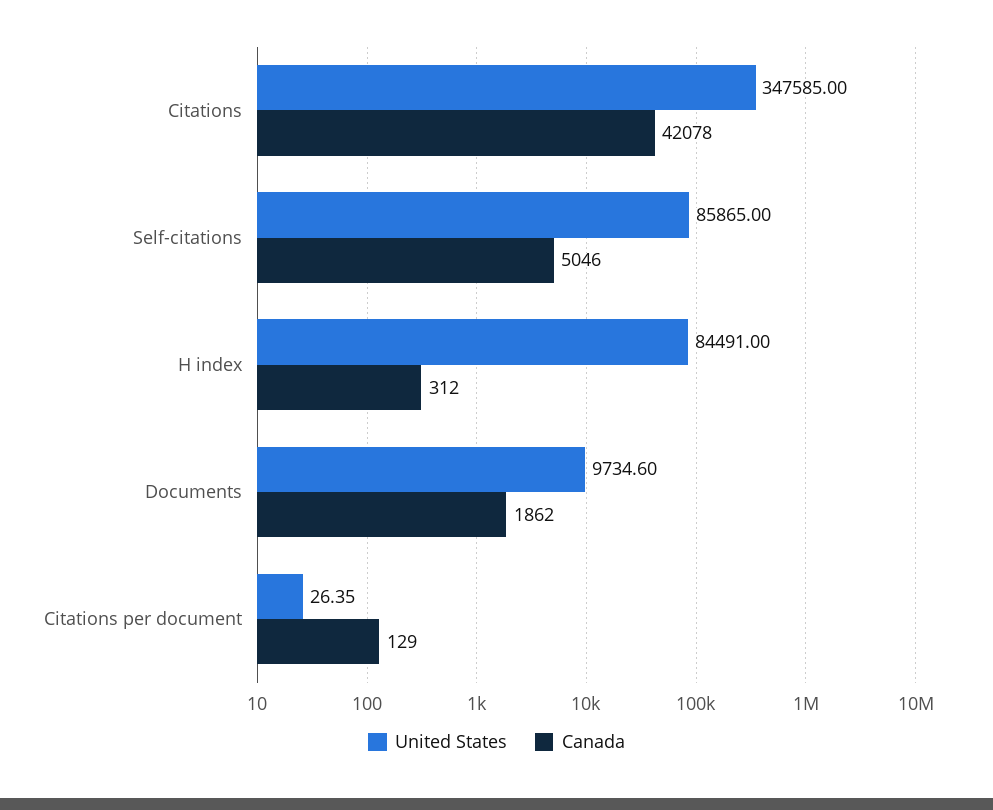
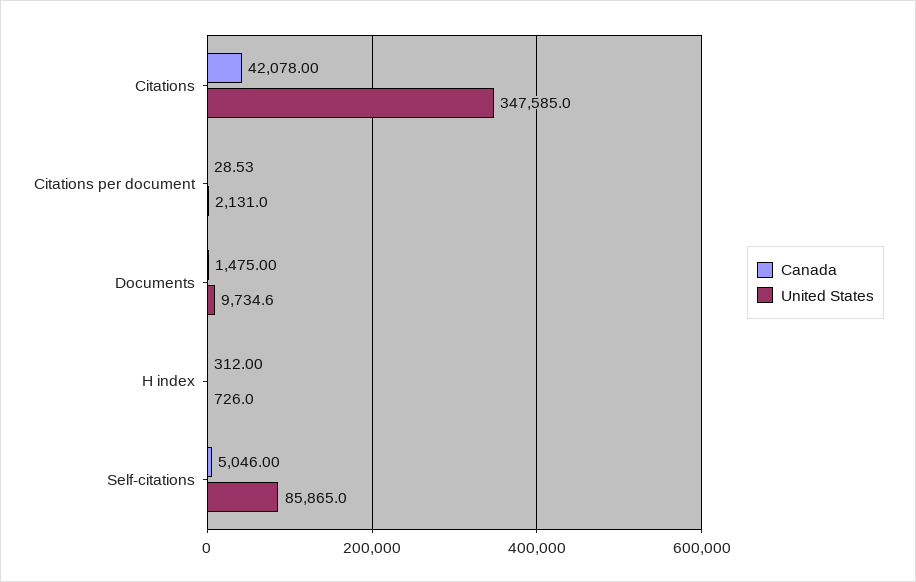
  {
    "United States": {
      "Citations": 347585,
      "Self-citations": 85865,
-     "H index": 84491,
+     "H index": 726,
      "Documents": 9734.6,
-     "Citations per document": 26.35
+     "Citations per document": 2131
    },
    "Canada": {
      "Citations": 42078,
      "Self-citations": 5046,
      "H index": 312,
-     "Documents": 1862,
+     "Documents": 1475,
-     "Citations per document": 129
+     "Citations per document": 28.53
    }
  }

